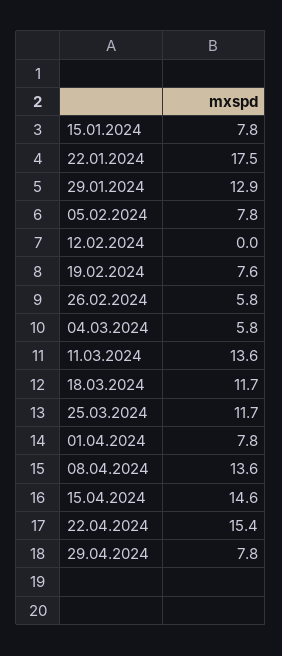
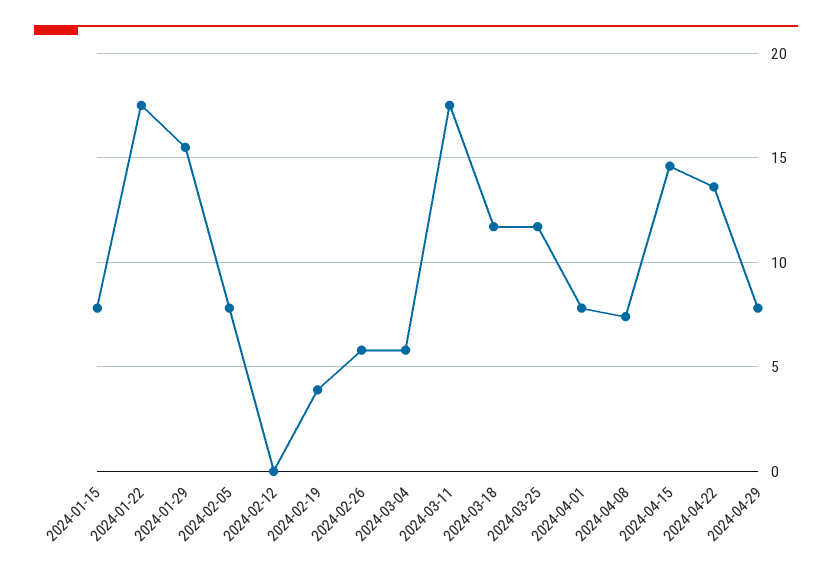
  {
    "15.01.2024": 7.8,
    "22.01.2024": 17.5,
-   "29.01.2024": 12.9,
+   "29.01.2024": 15.5,
    "05.02.2024": 7.8,
    "12.02.2024": 0,
-   "19.02.2024": 7.6,
+   "19.02.2024": 4,
    "26.02.2024": 5.8,
    "04.03.2024": 5.8,
-   "11.03.2024": 13.6,
+   "11.03.2024": 17.5,
    "18.03.2024": 11.7,
    "25.03.2024": 11.7,
    "01.04.2024": 7.8,
-   "08.04.2024": 13.6,
+   "08.04.2024": 7.5,
    "15.04.2024": 14.6,
-   "22.04.2024": 15.4,
+   "22.04.2024": 13.5,
    "29.04.2024": 7.8
  }

